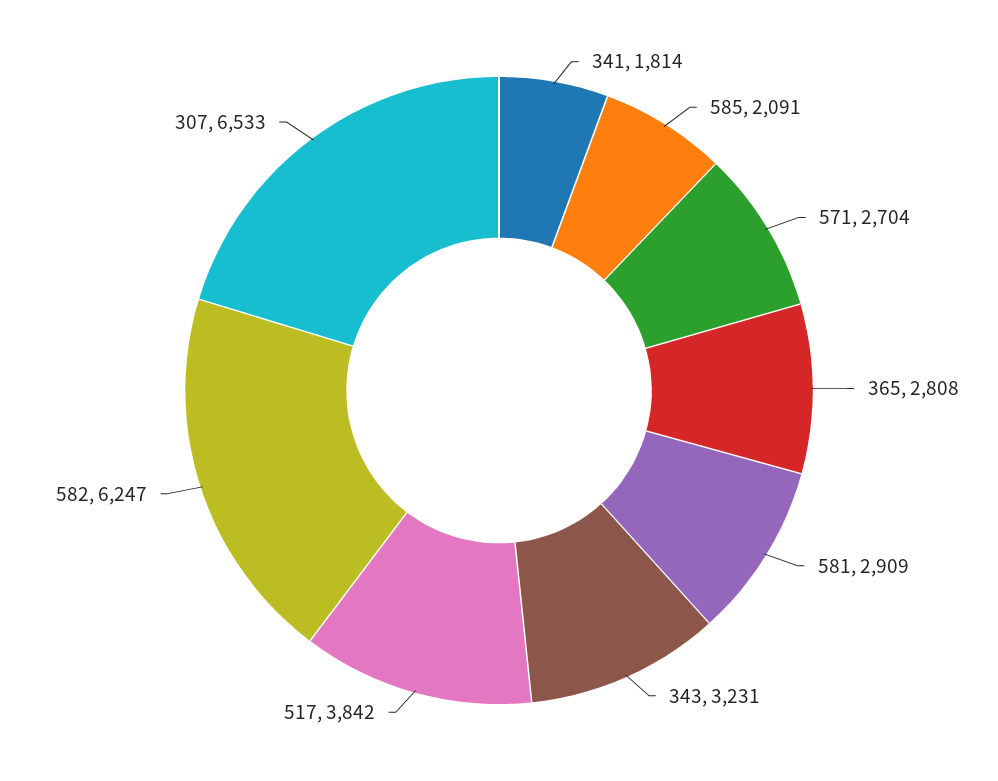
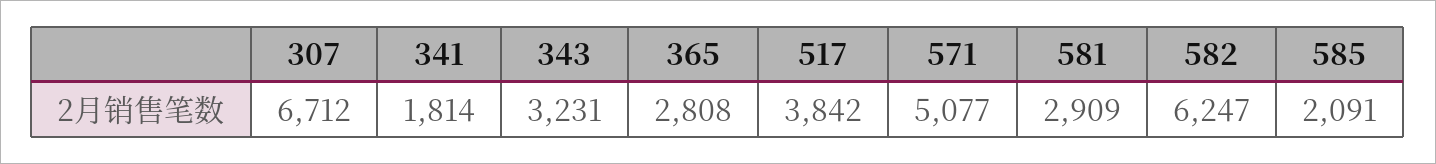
  {
    "341": 1814,
    "585": 2091,
-   "571": 2704,
+   "571": 5077,
    "365": 2808,
    "581": 2909,
    "343": 3231,
    "517": 3842,
    "582": 6247,
-   "307": 6533
+   "307": 6712
  }

